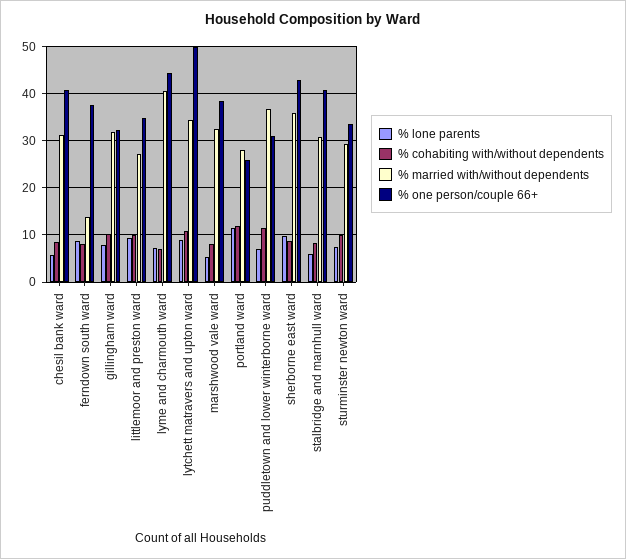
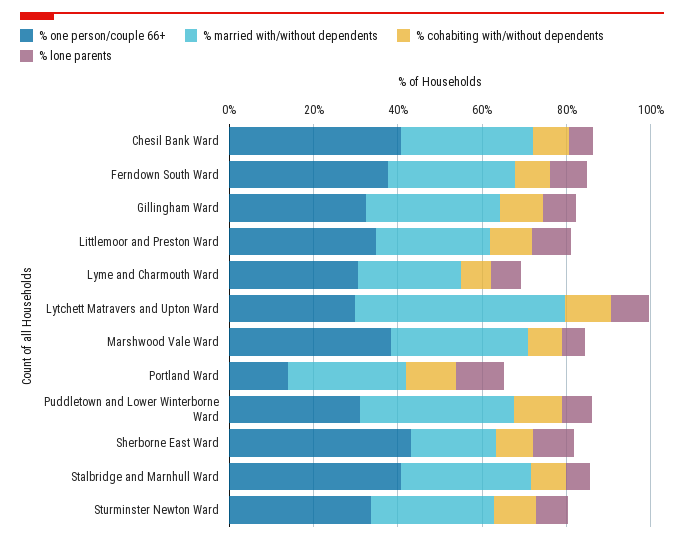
  {
    "% lone parents": {
      "chesil bank ward": 6,
      "ferndown south ward": 8,
      "gillingham ward": 8,
      "littlemoor and preston ward": 10,
      "lyme and charmouth ward": 8,
      "lytchett matravers and upton ward": 10,
      "marshwood vale ward": 6,
      "portland ward": 12,
      "puddletown and lower winterborne ward": 6,
      "sherborne east ward": 10,
      "stalbridge and marnhull ward": 6,
      "sturminster newton ward": 8
    },
    "% cohabiting with/without dependents": {
      "chesil bank ward": 8,
      "ferndown south ward": 8,
      "gillingham ward": 10,
      "littlemoor and preston ward": 10,
      "lyme and charmouth ward": 6,
      "lytchett matravers and upton ward": 10,
      "marshwood vale ward": 8,
      "portland ward": 12,
      "puddletown and lower winterborne ward": 12,
      "sherborne east ward": 8,
      "stalbridge and marnhull ward": 8,
      "sturminster newton ward": 10
    },
    "% married with/without dependents": {
      "chesil bank ward": 32,
-     "ferndown south ward": 14,
+     "ferndown south ward": 30,
      "gillingham ward": 32,
      "littlemoor and preston ward": 28,
-     "lyme and charmouth ward": 40,
+     "lyme and charmouth ward": 25,
-     "lytchett matravers and upton ward": 34,
+     "lytchett matravers and upton ward": 50,
      "marshwood vale ward": 32,
      "portland ward": 28,
      "puddletown and lower winterborne ward": 36,
-     "sherborne east ward": 36,
+     "sherborne east ward": 20,
      "stalbridge and marnhull ward": 30,
      "sturminster newton ward": 30
    },
    "% one person/couple 66+": {
      "chesil bank ward": 40,
      "ferndown south ward": 38,
      "gillingham ward": 32,
      "littlemoor and preston ward": 34,
-     "lyme and charmouth ward": 44,
+     "lyme and charmouth ward": 30,
-     "lytchett matravers and upton ward": 50,
+     "lytchett matravers and upton ward": 30,
      "marshwood vale ward": 38,
-     "portland ward": 26,
+     "portland ward": 15,
      "puddletown and lower winterborne ward": 30,
      "sherborne east ward": 42,
      "stalbridge and marnhull ward": 40,
      "sturminster newton ward": 34
    }
  }

